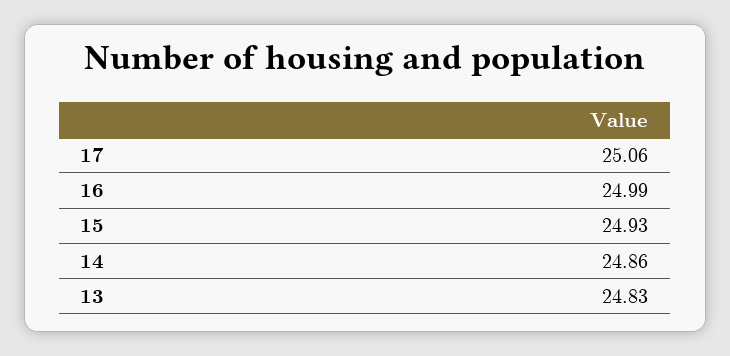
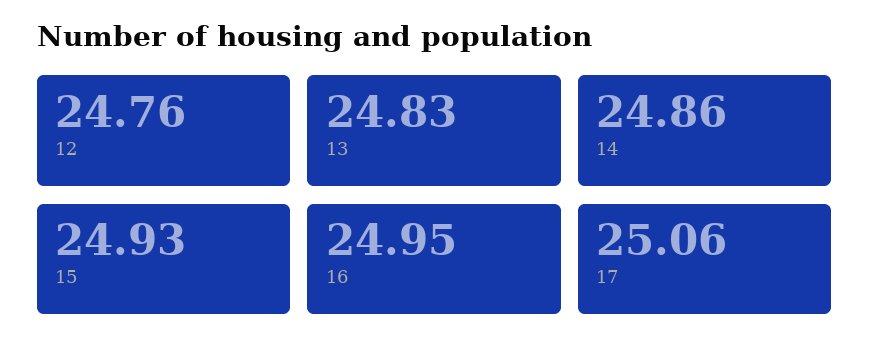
  {
    "17": 25.06,
-   "16": 24.99,
+   "16": 24.95,
    "15": 24.93,
    "14": 24.86,
-   "13": 24.83
+   "13": 24.83,
+   "12": 24.76
  }

